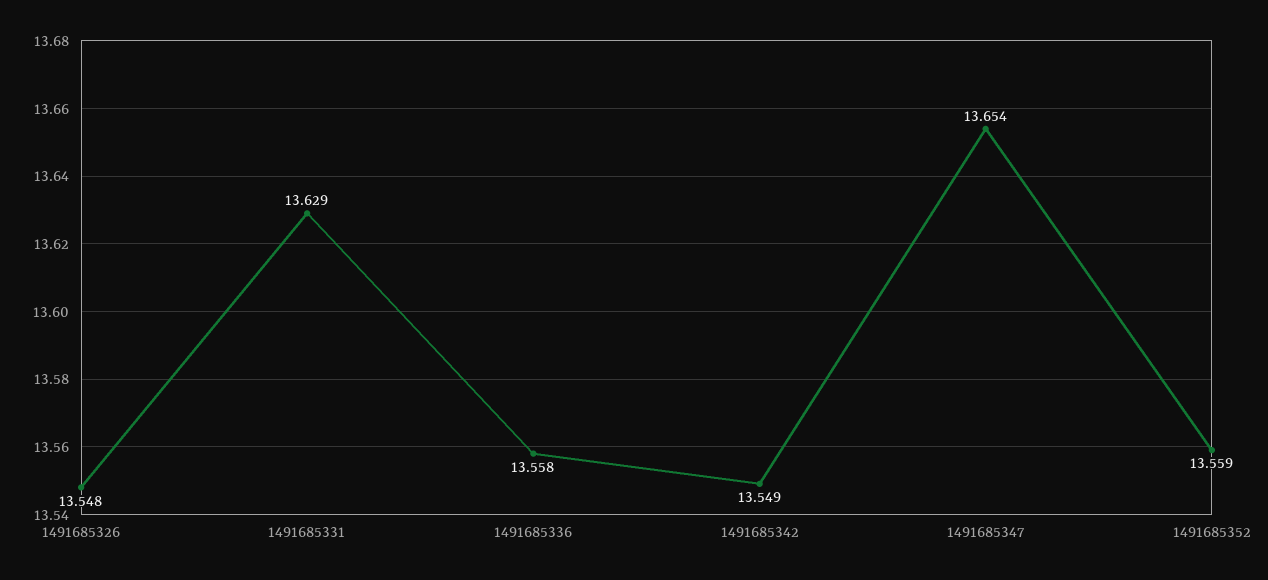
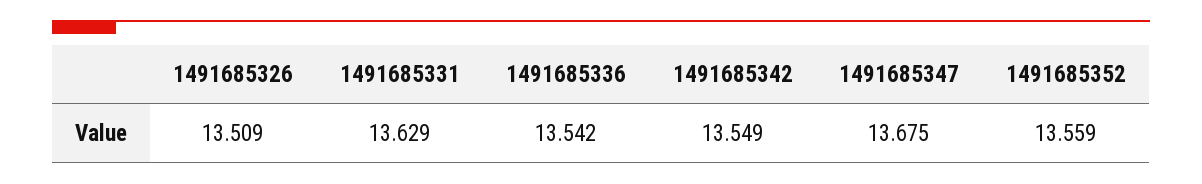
  {
-   "1491685326": 13.548,
+   "1491685326": 13.509,
    "1491685331": 13.629,
-   "1491685336": 13.558,
+   "1491685336": 13.542,
    "1491685342": 13.549,
-   "1491685347": 13.654,
+   "1491685347": 13.675,
    "1491685352": 13.559
  }

